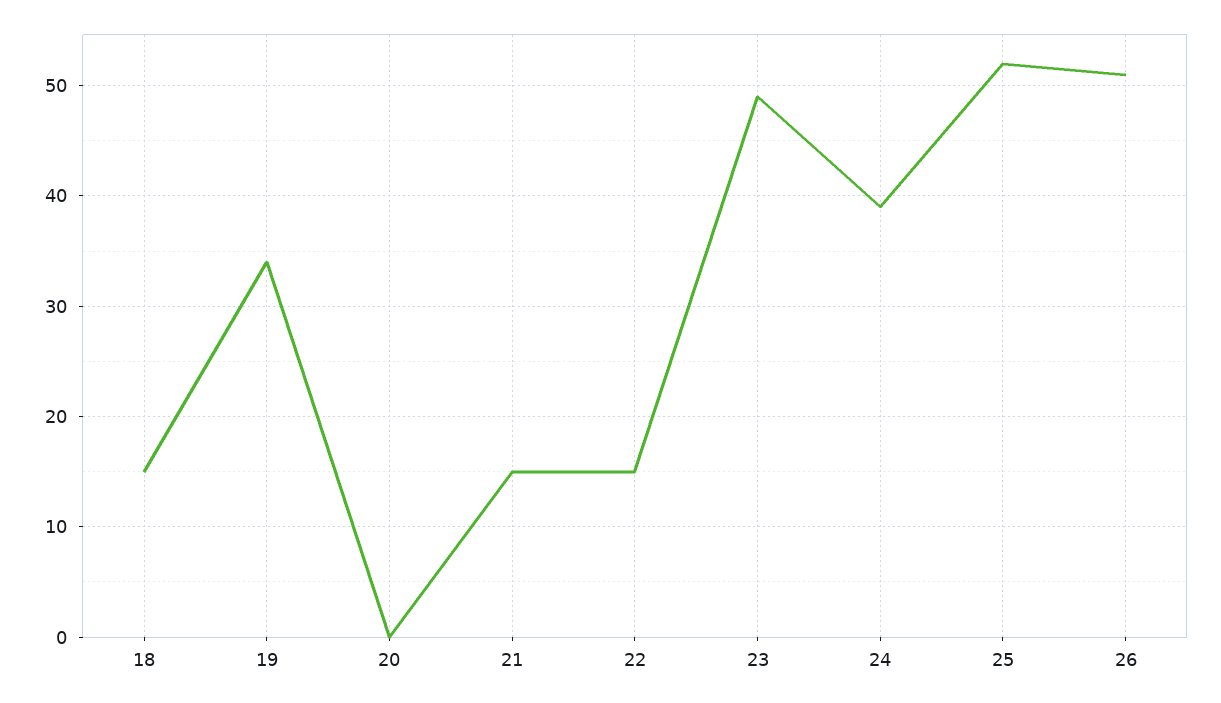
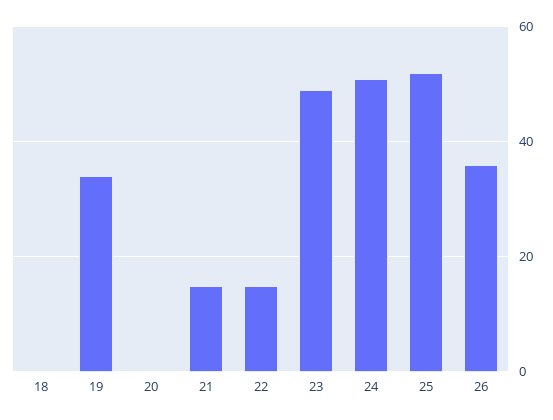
  {
-   "18": 15,
+   "18": 0,
    "19": 34,
    "20": 0,
    "21": 15,
    "22": 15,
    "23": 49,
-   "24": 39,
+   "24": 50,
    "25": 52,
-   "26": 51
+   "26": 35
  }

